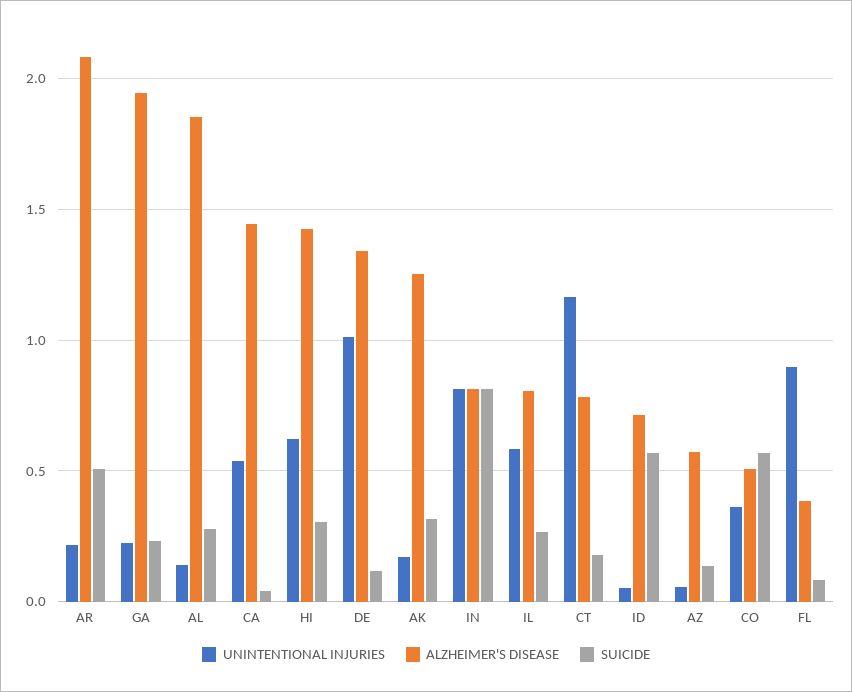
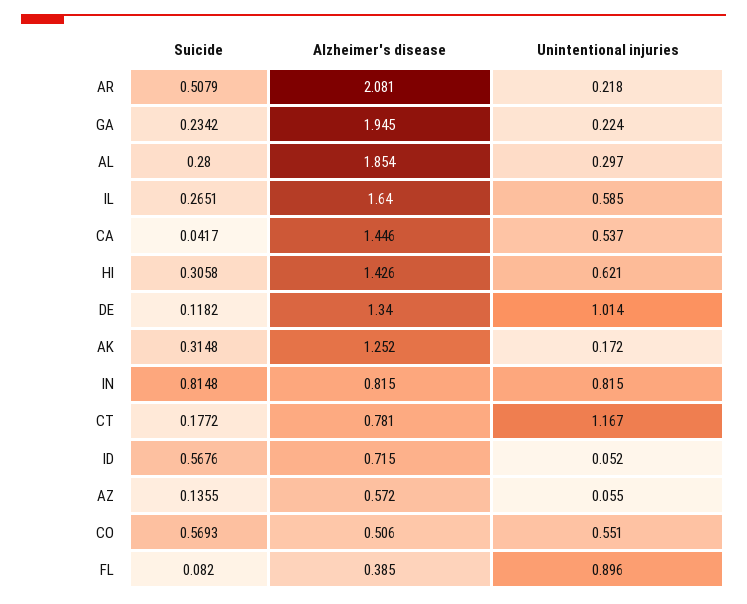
  {
    "UNINTENTIONAL INJURIES": {
      "AR": 0.218,
      "GA": 0.224,
-     "AL": 0.15,
+     "AL": 0.297,
      "CA": 0.537,
      "HI": 0.621,
      "DE": 1.014,
      "AK": 0.172,
      "IN": 0.815,
      "IL": 0.585,
      "CT": 1.167,
      "ID": 0.052,
      "AZ": 0.055,
-     "CO": 0.35,
+     "CO": 0.551,
      "FL": 0.896
    },
    "ALZHEIMER'S DISEASE": {
      "AR": 2.081,
      "GA": 1.945,
      "AL": 1.854,
      "CA": 1.446,
      "HI": 1.426,
      "DE": 1.34,
      "AK": 1.252,
      "IN": 0.815,
-     "IL": 0.8,
+     "IL": 1.64,
      "CT": 0.781,
      "ID": 0.715,
      "AZ": 0.572,
      "CO": 0.506,
      "FL": 0.385
    },
    "SUICIDE": {
      "AR": 0.5079,
      "GA": 0.2342,
      "AL": 0.28,
      "CA": 0.0417,
      "HI": 0.3058,
      "DE": 0.1182,
      "AK": 0.3148,
      "IN": 0.8148,
      "IL": 0.2651,
      "CT": 0.1772,
      "ID": 0.5676,
      "AZ": 0.1355,
      "CO": 0.5693,
      "FL": 0.082
    }
  }

